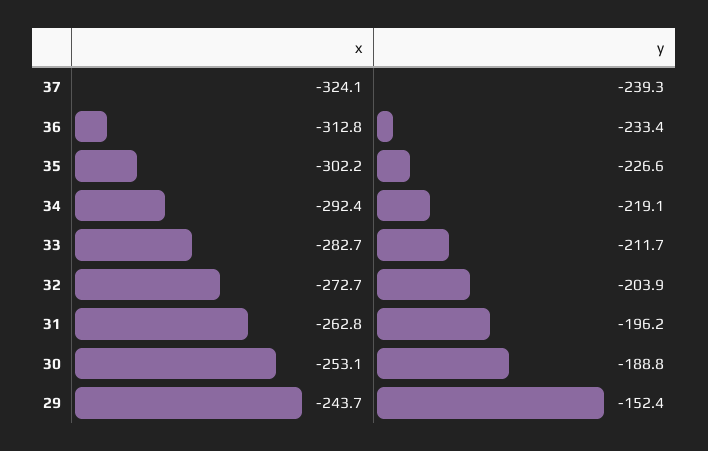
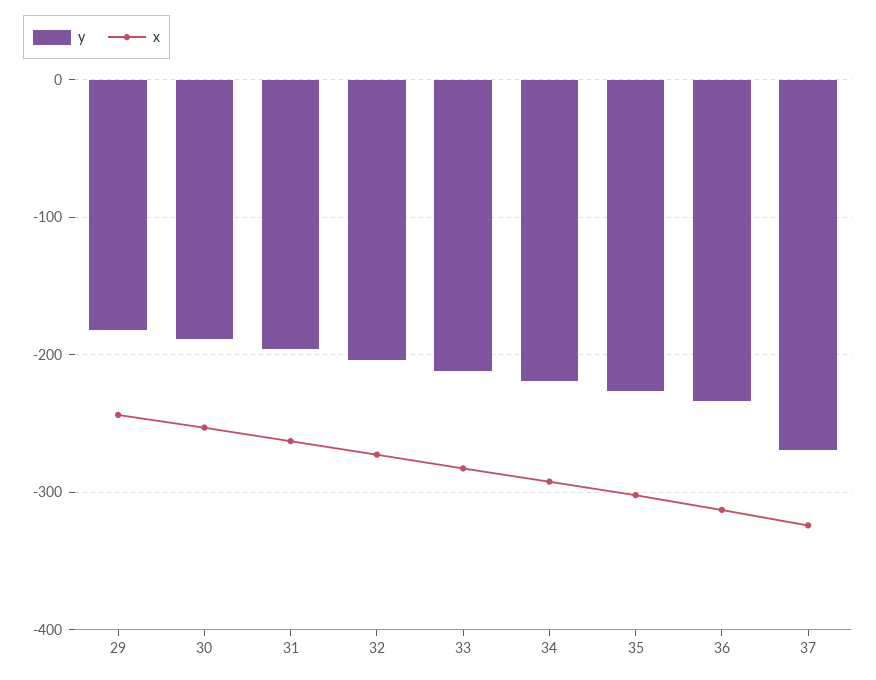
  {
    "x": {
      "37": -324.1,
      "36": -312.8,
      "35": -302.2,
      "34": -292.4,
      "33": -282.7,
      "32": -272.7,
      "31": -262.8,
      "30": -253.1,
      "29": -243.7
    },
    "y": {
-     "37": -239.3,
+     "37": -270,
      "36": -233.4,
      "35": -226.6,
      "34": -219.1,
      "33": -211.7,
      "32": -203.9,
      "31": -196.2,
      "30": -188.8,
-     "29": -152.4
+     "29": -180
    }
  }

